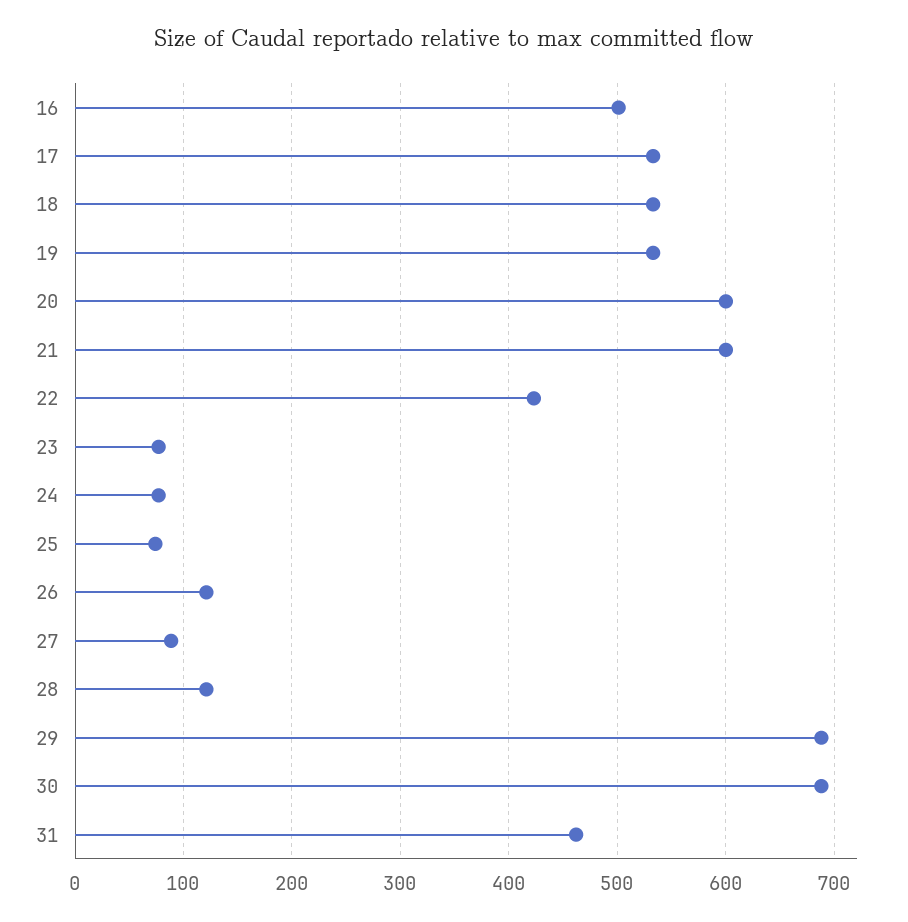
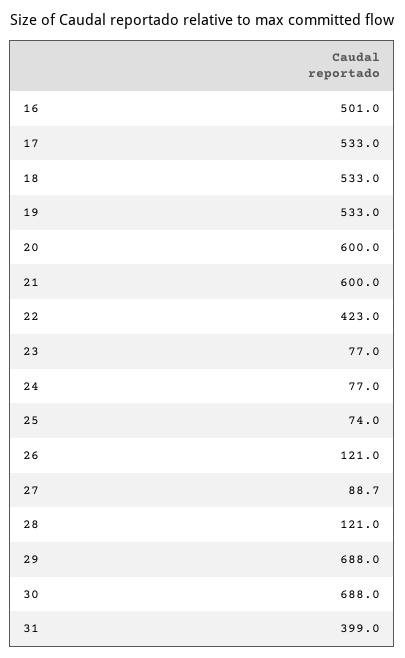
  {
    "16": 501,
    "17": 533,
    "18": 533,
    "19": 533,
    "20": 600,
    "21": 600,
    "22": 423,
    "23": 77,
    "24": 77,
    "25": 74,
    "26": 121,
    "27": 88.7,
    "28": 121,
    "29": 688,
    "30": 688,
-   "31": 460
+   "31": 399
  }

